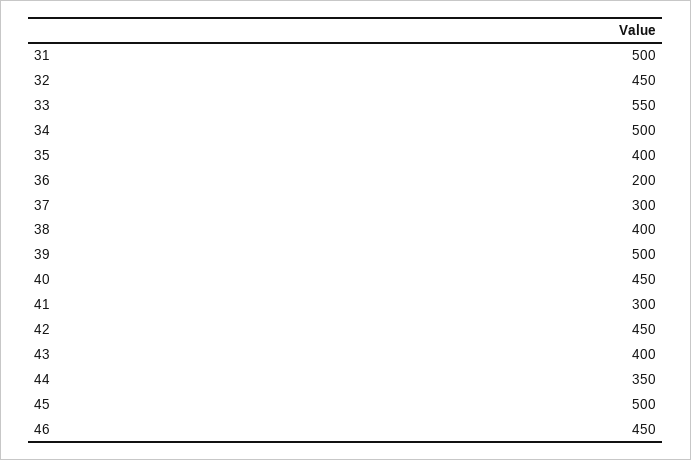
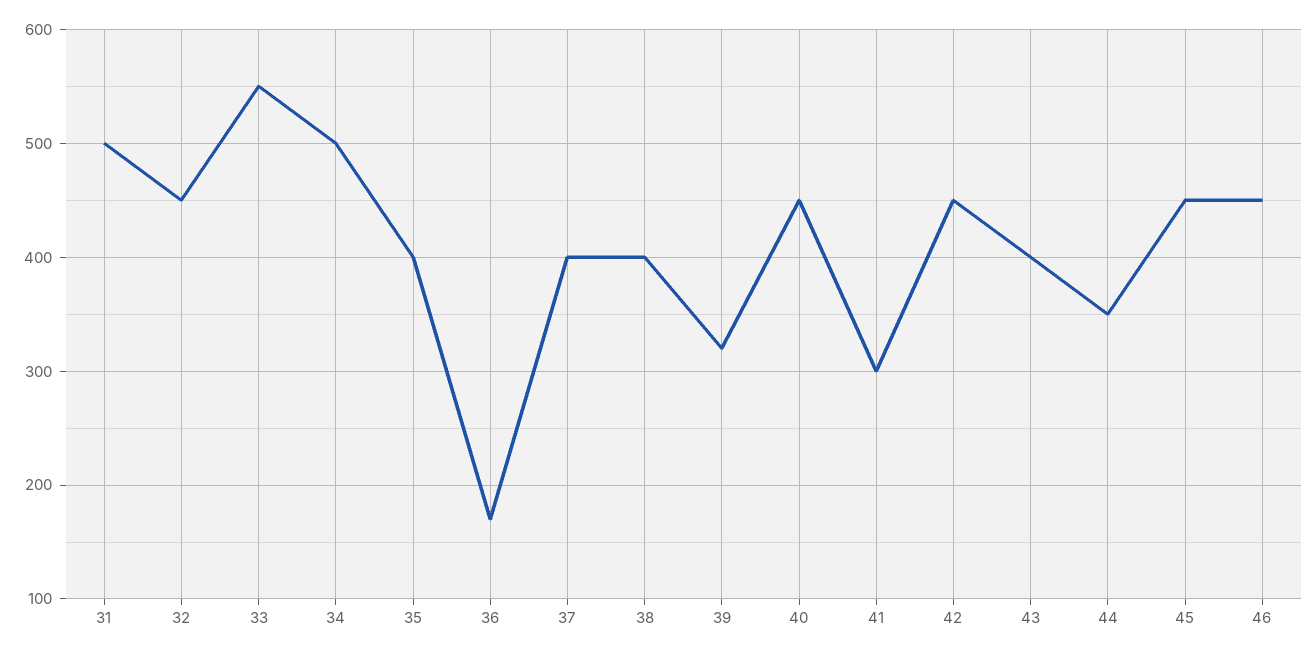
  {
    "31": 500,
    "32": 450,
    "33": 550,
    "34": 500,
    "35": 400,
-   "36": 200,
+   "36": 170,
-   "37": 300,
+   "37": 400,
    "38": 400,
-   "39": 500,
+   "39": 320,
    "40": 450,
    "41": 300,
    "42": 450,
    "43": 400,
    "44": 350,
-   "45": 500,
+   "45": 450,
    "46": 450
  }

